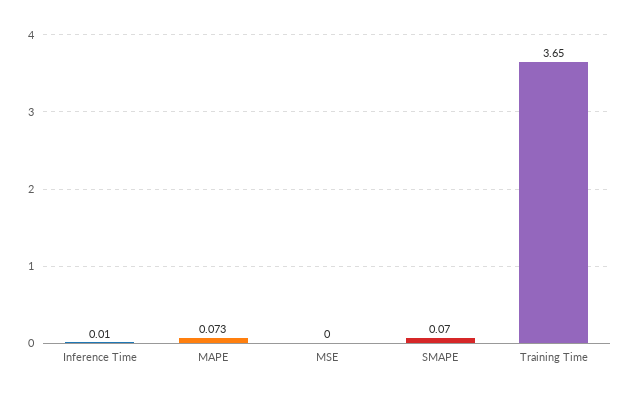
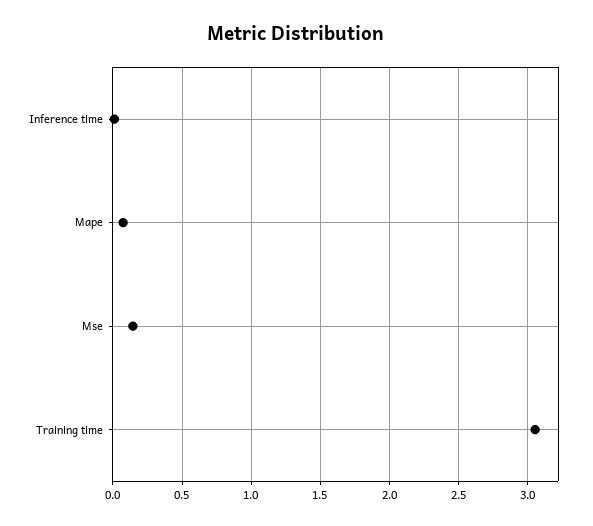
  {
    "Inference Time": 0.01,
    "MAPE": 0.073,
-   "MSE": 0,
+   "MSE": 0.15,
-   "SMAPE": 0.07,
-   "Training Time": 3.65
+   "Training Time": 3.05
  }

